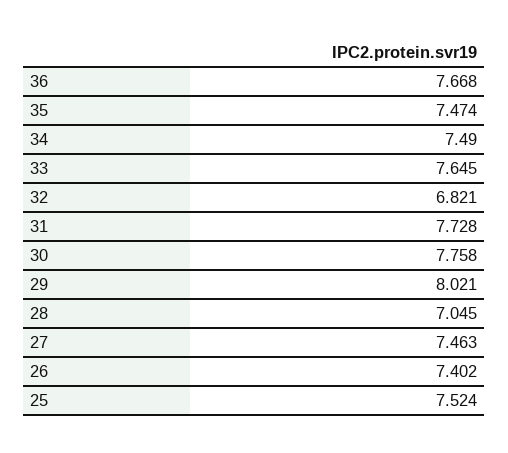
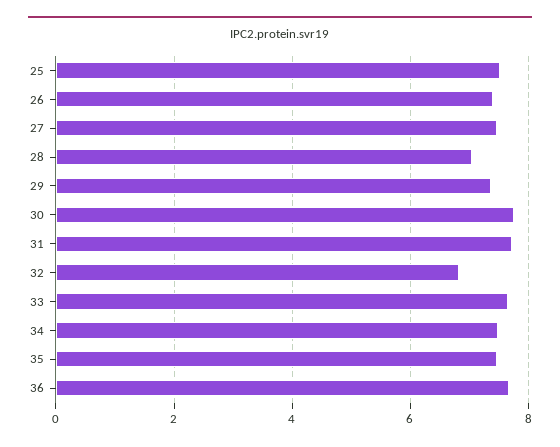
  {
    "36": 7.668,
    "35": 7.474,
    "34": 7.49,
    "33": 7.645,
    "32": 6.821,
    "31": 7.728,
    "30": 7.758,
-   "29": 8.021,
+   "29": 7.4,
    "28": 7.045,
    "27": 7.463,
    "26": 7.402,
    "25": 7.524
  }

